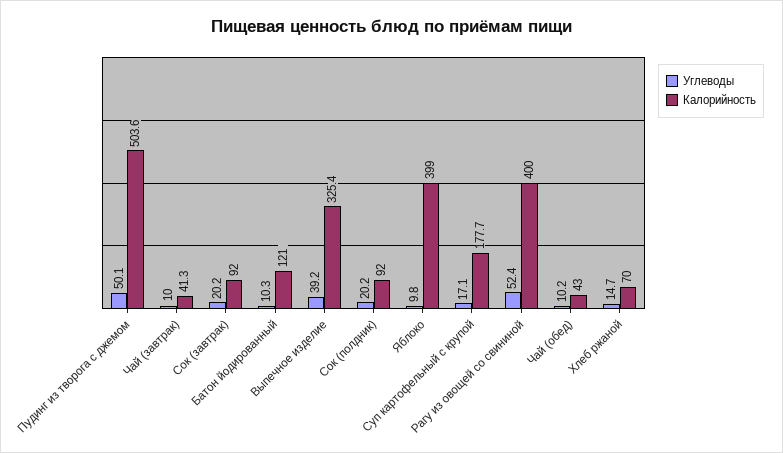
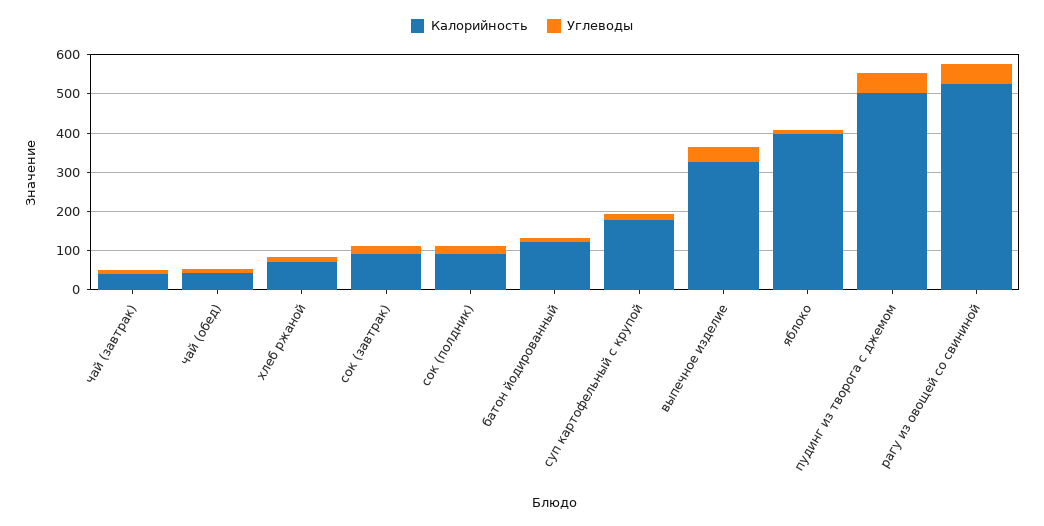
  {
    "Углеводы": {
      "Пудинг из творога с джемом": 50.1,
      "Чай (завтрак)": 10,
      "Сок (завтрак)": 20.2,
      "Батон йодированный": 10.3,
      "Выпечное изделие": 39.2,
      "Сок (полдник)": 20.2,
      "Яблоко": 9.8,
      "Суп картофельный с крупой": 17.1,
      "Рагу из овощей со свининой": 52.4,
      "Чай (обед)": 10.2,
      "Хлеб ржаной": 14.7
    },
    "Калорийность": {
      "Пудинг из творога с джемом": 503.6,
      "Чай (завтрак)": 41.3,
      "Сок (завтрак)": 92,
      "Батон йодированный": 121,
      "Выпечное изделие": 325.4,
      "Сок (полдник)": 92,
      "Яблоко": 399,
      "Суп картофельный с крупой": 177.7,
-     "Рагу из овощей со свининой": 400,
+     "Рагу из овощей со свининой": 525,
      "Чай (обед)": 43,
      "Хлеб ржаной": 70
    }
  }

